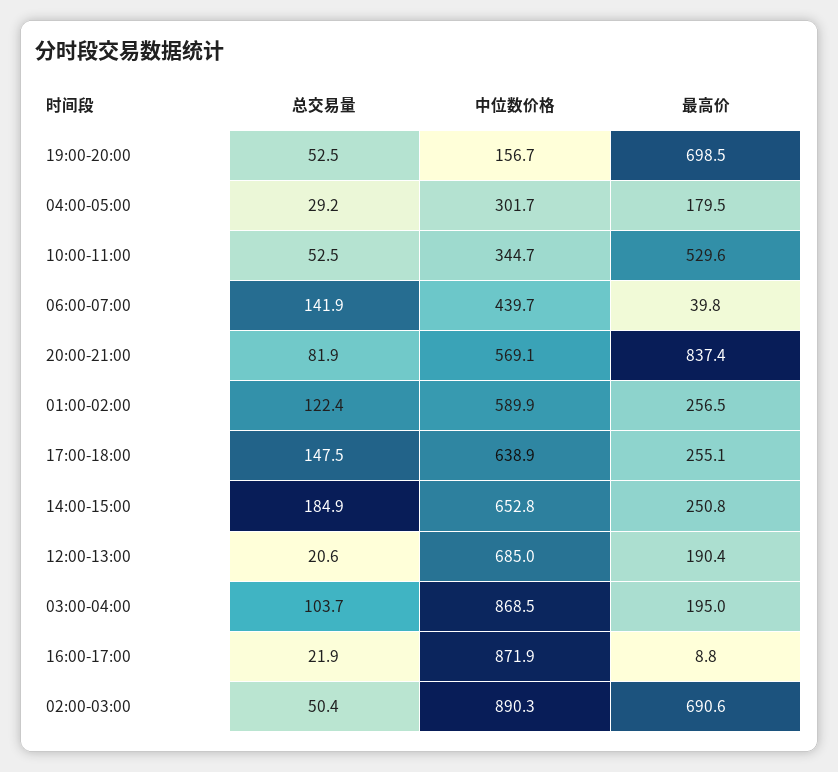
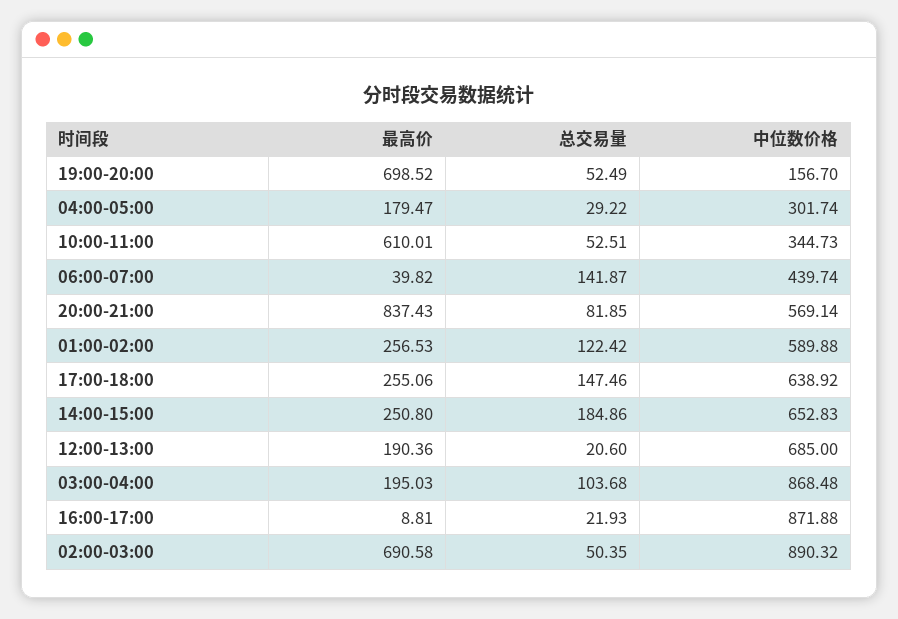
  {
    "总交易量": {
      "19:00-20:00": 52.49,
      "04:00-05:00": 29.22,
      "10:00-11:00": 52.51,
      "06:00-07:00": 141.87,
      "20:00-21:00": 81.85,
      "01:00-02:00": 122.42,
      "17:00-18:00": 147.46,
      "14:00-15:00": 184.86,
      "12:00-13:00": 20.6,
      "03:00-04:00": 103.68,
      "16:00-17:00": 21.93,
      "02:00-03:00": 50.35
    },
    "中位数价格": {
      "19:00-20:00": 156.7,
      "04:00-05:00": 301.74,
      "10:00-11:00": 344.73,
      "06:00-07:00": 439.74,
      "20:00-21:00": 569.14,
      "01:00-02:00": 589.88,
      "17:00-18:00": 638.92,
      "14:00-15:00": 652.83,
      "12:00-13:00": 685,
      "03:00-04:00": 868.48,
      "16:00-17:00": 871.88,
      "02:00-03:00": 890.32
    },
    "最高价": {
      "19:00-20:00": 698.52,
      "04:00-05:00": 179.47,
-     "10:00-11:00": 529.6,
+     "10:00-11:00": 610.01,
      "06:00-07:00": 39.82,
      "20:00-21:00": 837.43,
      "01:00-02:00": 256.53,
      "17:00-18:00": 255.06,
      "14:00-15:00": 250.8,
      "12:00-13:00": 190.36,
      "03:00-04:00": 195.03,
      "16:00-17:00": 8.81,
      "02:00-03:00": 690.58
    }
  }

